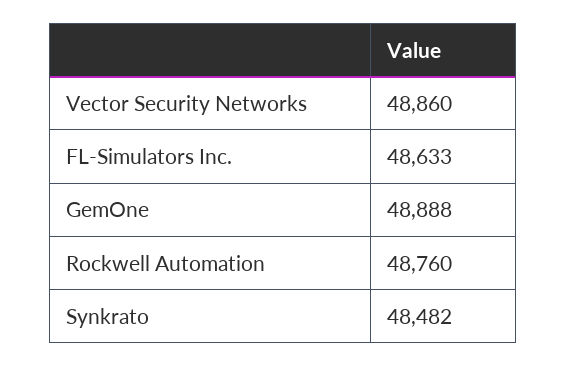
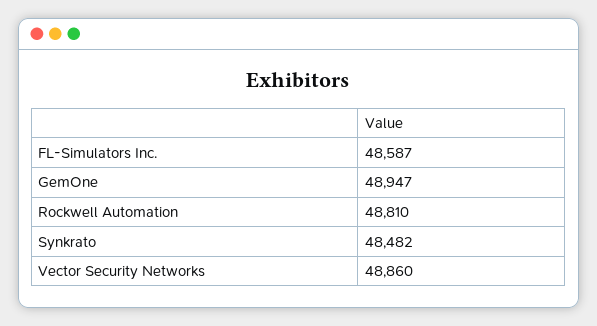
  {
    "Vector Security Networks": 48860,
-   "FL-Simulators Inc.": 48633,
+   "FL-Simulators Inc.": 48587,
-   "GemOne": 48888,
+   "GemOne": 48947,
-   "Rockwell Automation": 48760,
+   "Rockwell Automation": 48810,
    "Synkrato": 48482
  }

